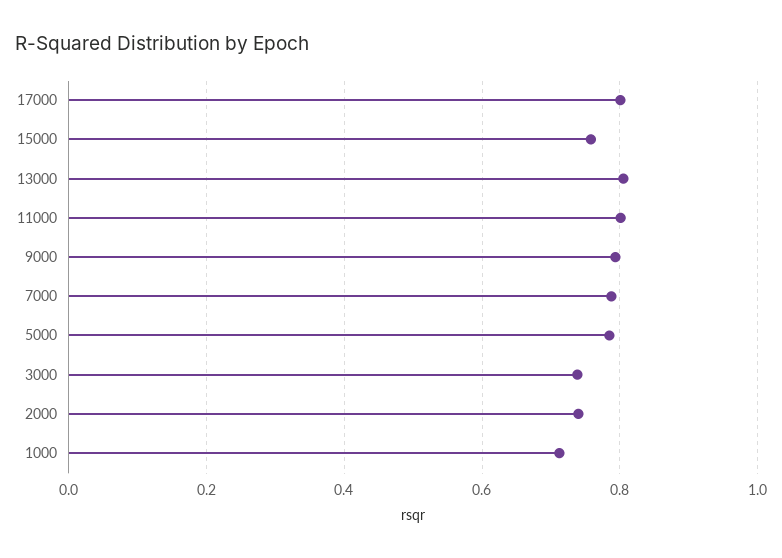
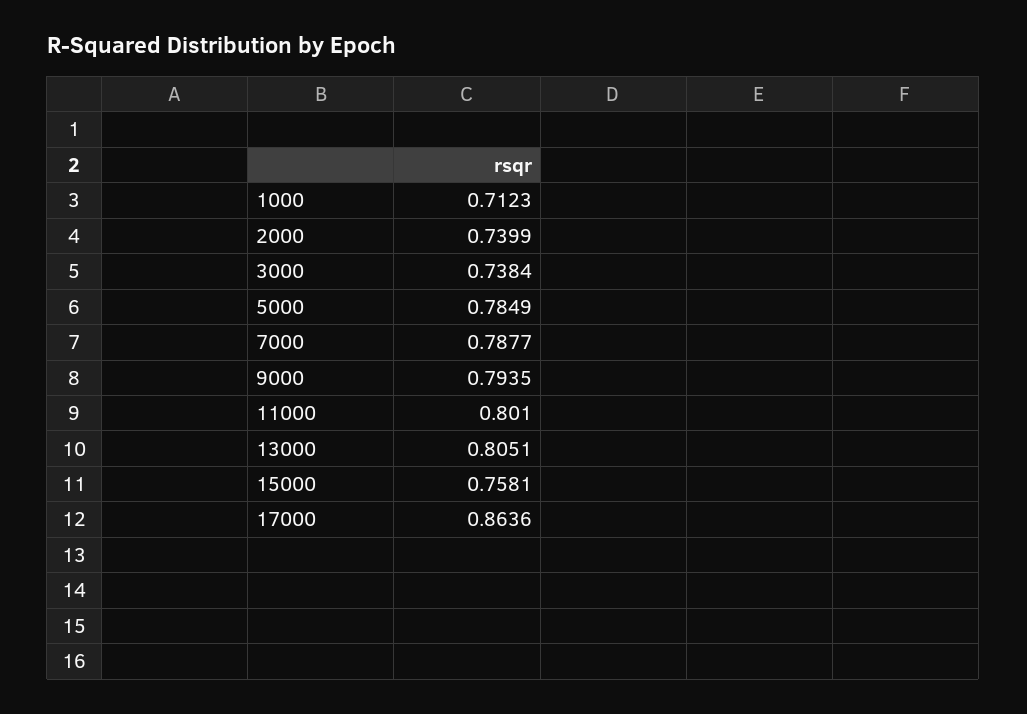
  {
-   "17000": 0.8,
+   "17000": 0.8636,
    "15000": 0.7581,
    "13000": 0.8051,
    "11000": 0.801,
    "9000": 0.7935,
    "7000": 0.7877,
    "5000": 0.7849,
    "3000": 0.7384,
    "2000": 0.7399,
    "1000": 0.7123
  }

